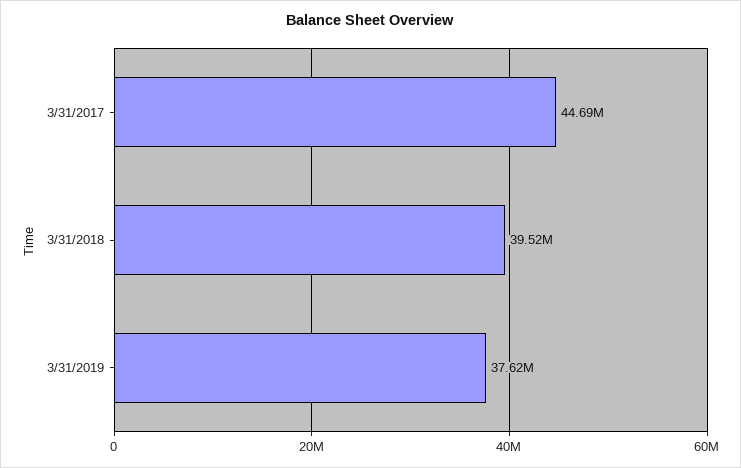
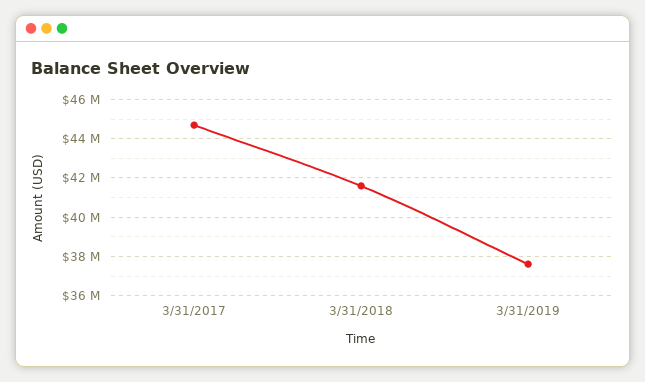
  {
    "3/31/2017": 44690000,
-   "3/31/2018": 39520000,
+   "3/31/2018": 41500000,
    "3/31/2019": 37620000
  }

